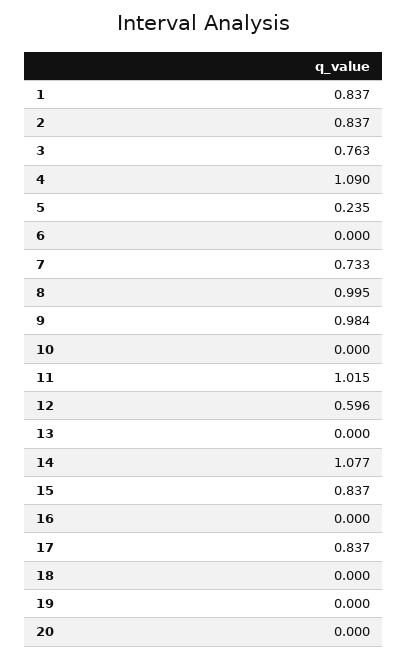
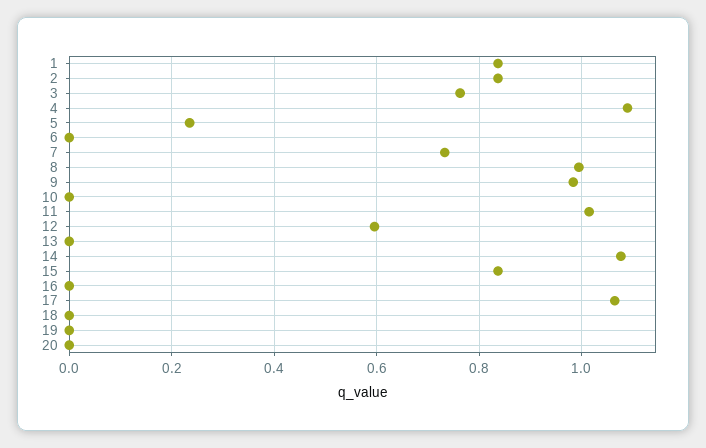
  {
    "1": 0.837,
    "2": 0.837,
    "3": 0.763,
    "4": 1.09,
    "5": 0.235,
    "6": 0,
    "7": 0.733,
    "8": 0.995,
    "9": 0.984,
    "10": 0,
    "11": 1.015,
    "12": 0.596,
    "13": 0,
    "14": 1.077,
    "15": 0.837,
    "16": 0,
-   "17": 0.837,
+   "17": 1.06,
    "18": 0,
    "19": 0,
    "20": 0
  }

